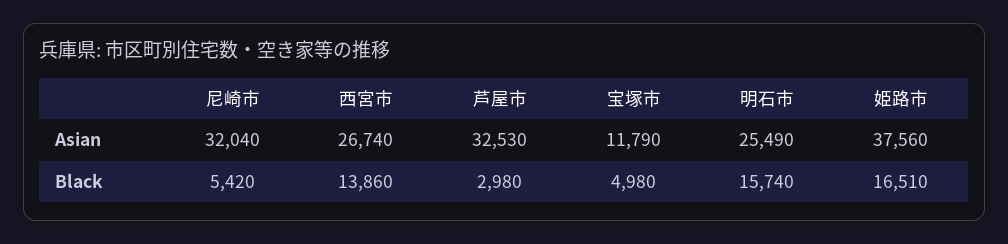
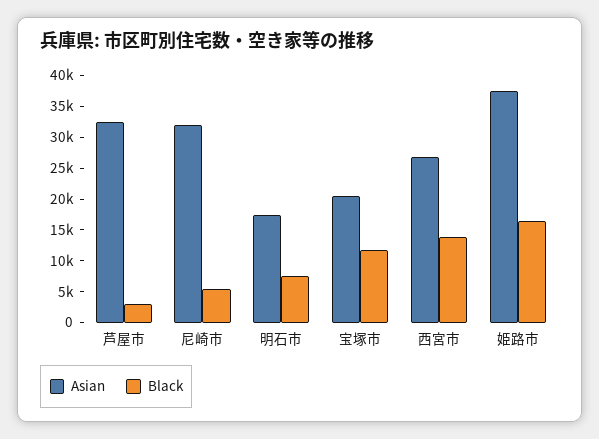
  {
    "Asian": {
      "尼崎市": 32040,
      "西宮市": 26740,
      "芦屋市": 32530,
-     "宝塚市": 11790,
+     "宝塚市": 20000,
-     "明石市": 25490,
+     "明石市": 17500,
      "姫路市": 37560
    },
    "Black": {
      "尼崎市": 5420,
      "西宮市": 13860,
      "芦屋市": 2980,
-     "宝塚市": 4980,
+     "宝塚市": 12500,
-     "明石市": 15740,
+     "明石市": 7500,
      "姫路市": 16510
    }
  }

